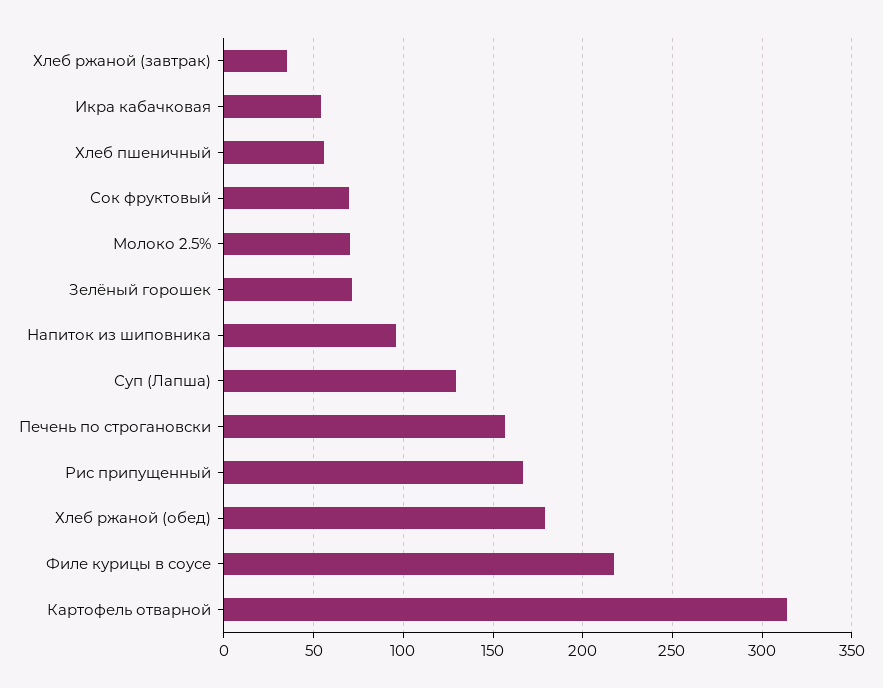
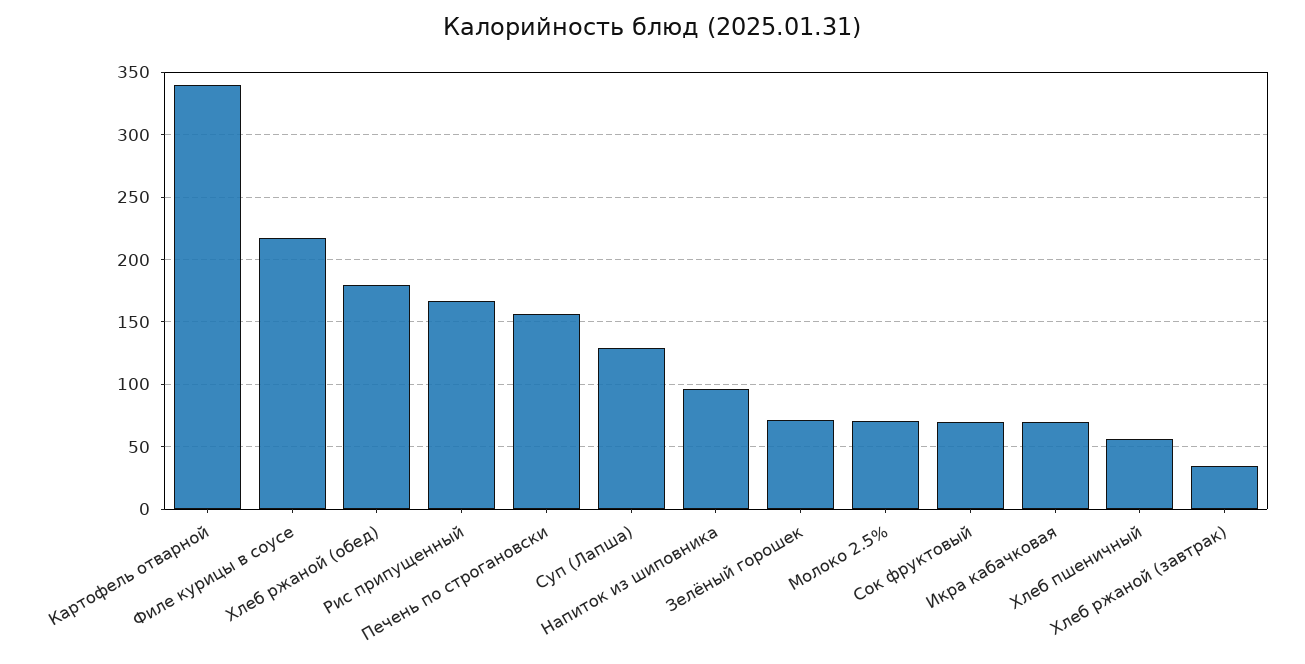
  {
    "Хлеб ржаной (завтрак)": 35,
-   "Икра кабачковая": 55,
+   "Икра кабачковая": 70,
    "Хлеб пшеничный": 55,
    "Сок фруктовый": 70,
    "Молоко 2.5%": 70,
    "Зелёный горошек": 70,
    "Напиток из шиповника": 95,
    "Суп (Лапша)": 130,
    "Печень по строгановски": 155,
    "Рис припущенный": 165,
    "Хлеб ржаной (обед)": 180,
    "Филе курицы в соусе": 220,
-   "Картофель отварной": 315
+   "Картофель отварной": 340
  }

